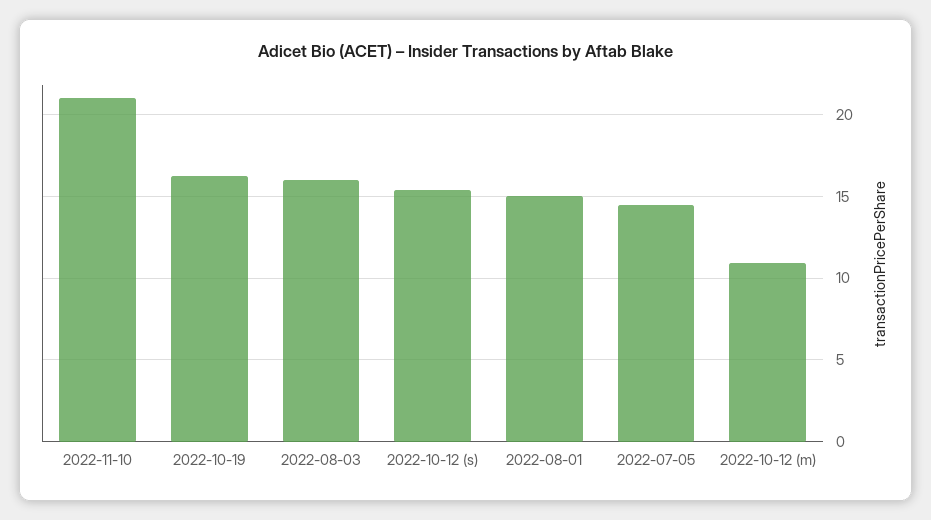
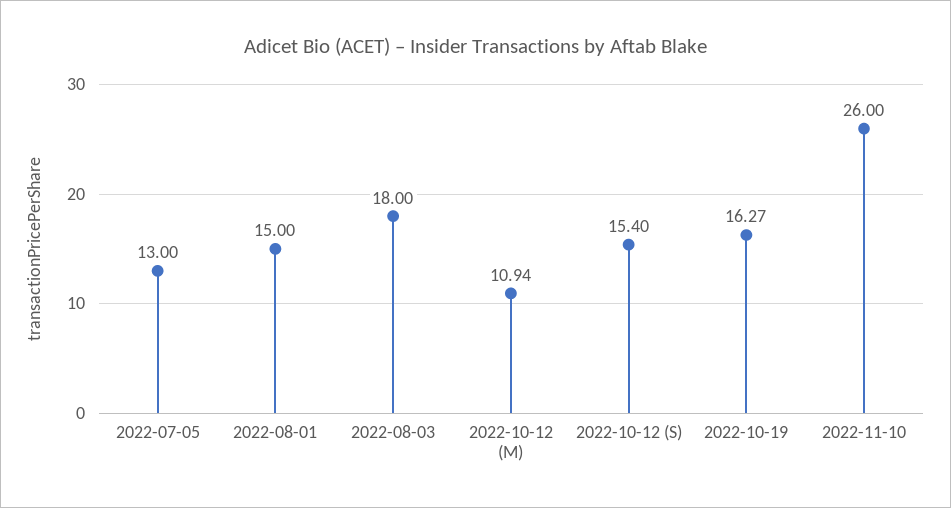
  {
-   "2022-11-10": 21,
+   "2022-11-10": 26,
    "2022-10-19": 16.27,
-   "2022-08-03": 16,
+   "2022-08-03": 18,
    "2022-10-12 (s)": 15.4,
    "2022-08-01": 15,
-   "2022-07-05": 14.5,
+   "2022-07-05": 13,
    "2022-10-12 (m)": 10.94
  }

